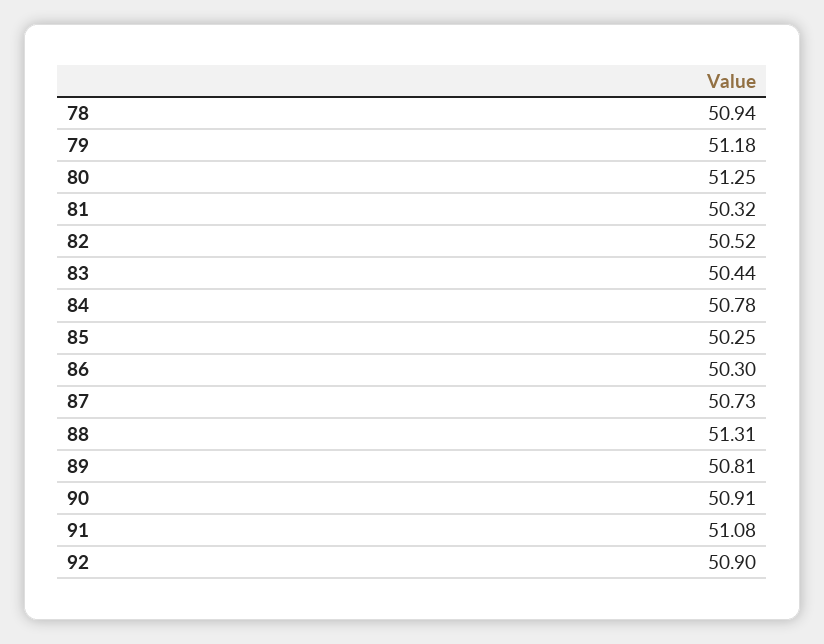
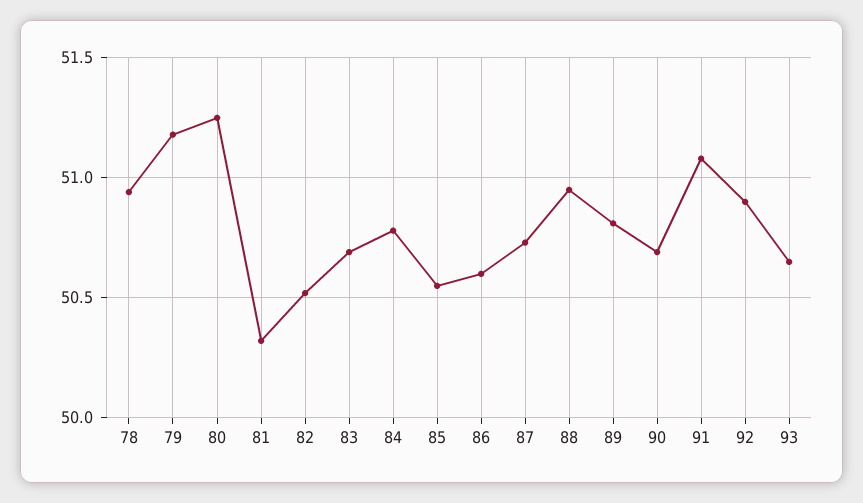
  {
    "78": 50.94,
    "79": 51.18,
    "80": 51.25,
    "81": 50.32,
    "82": 50.52,
-   "83": 50.44,
+   "83": 50.7,
    "84": 50.78,
-   "85": 50.25,
+   "85": 50.55,
-   "86": 50.3,
+   "86": 50.6,
    "87": 50.73,
-   "88": 51.31,
+   "88": 50.95,
    "89": 50.81,
-   "90": 50.91,
+   "90": 50.7,
    "91": 51.08,
-   "92": 50.9
+   "92": 50.9,
+   "93": 50.65
  }

